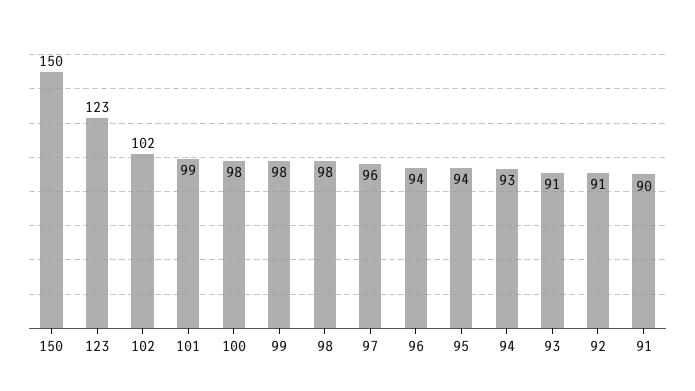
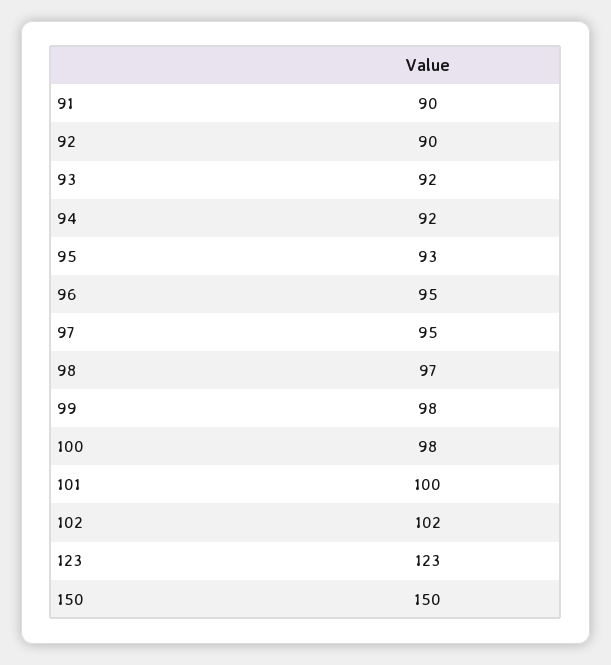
  {
    "150": 150,
    "123": 123,
    "102": 102,
-   "101": 99,
+   "101": 100,
    "100": 98,
    "99": 98,
-   "98": 98,
+   "98": 97,
-   "97": 96,
+   "97": 95,
-   "96": 94,
+   "96": 95,
-   "95": 94,
+   "95": 93,
-   "94": 93,
+   "94": 92,
-   "93": 91,
+   "93": 92,
-   "92": 91,
+   "92": 90,
    "91": 90
  }

